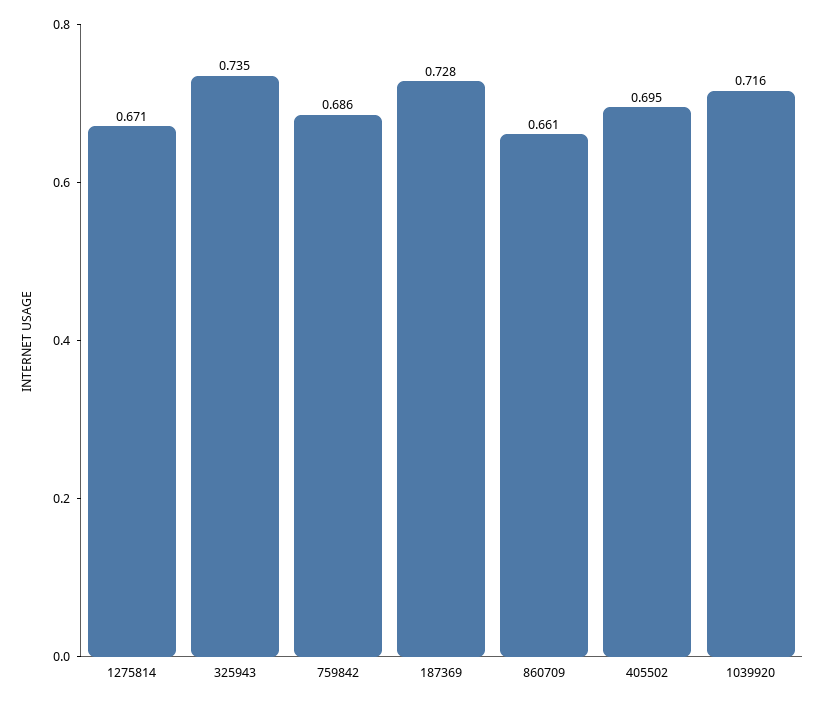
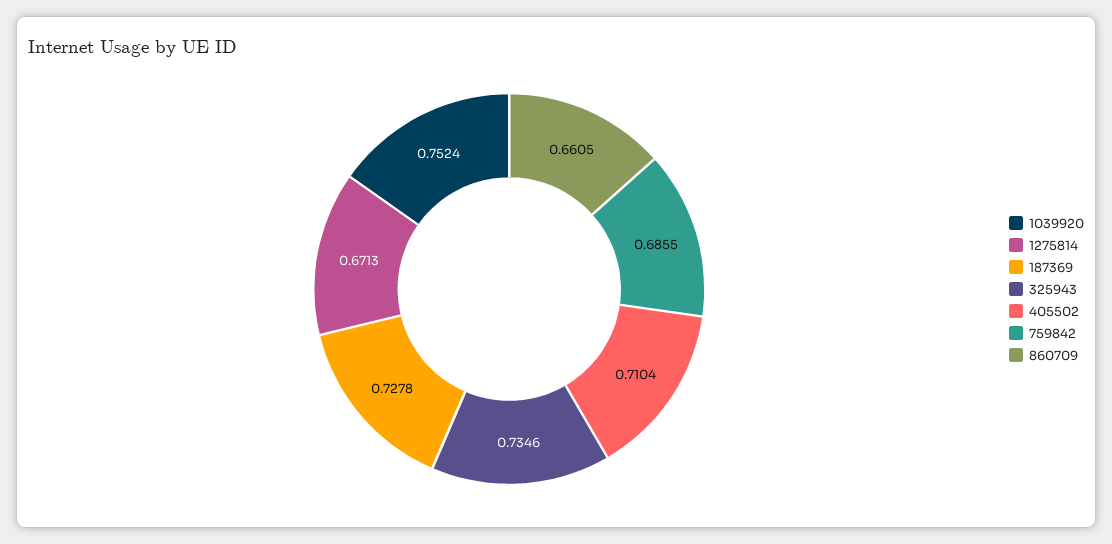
  {
    "1275814": 0.6713,
    "325943": 0.7346,
    "759842": 0.6855,
    "187369": 0.7278,
    "860709": 0.6605,
-   "405502": 0.695,
+   "405502": 0.7104,
-   "1039920": 0.716
+   "1039920": 0.7524
  }

